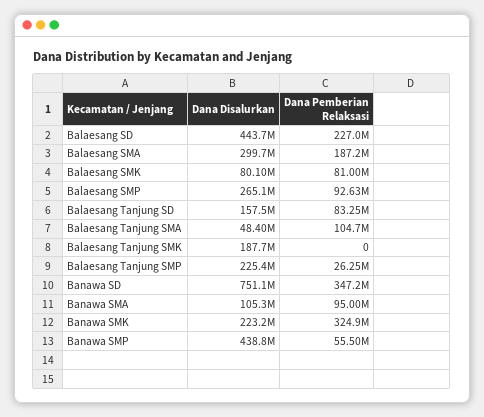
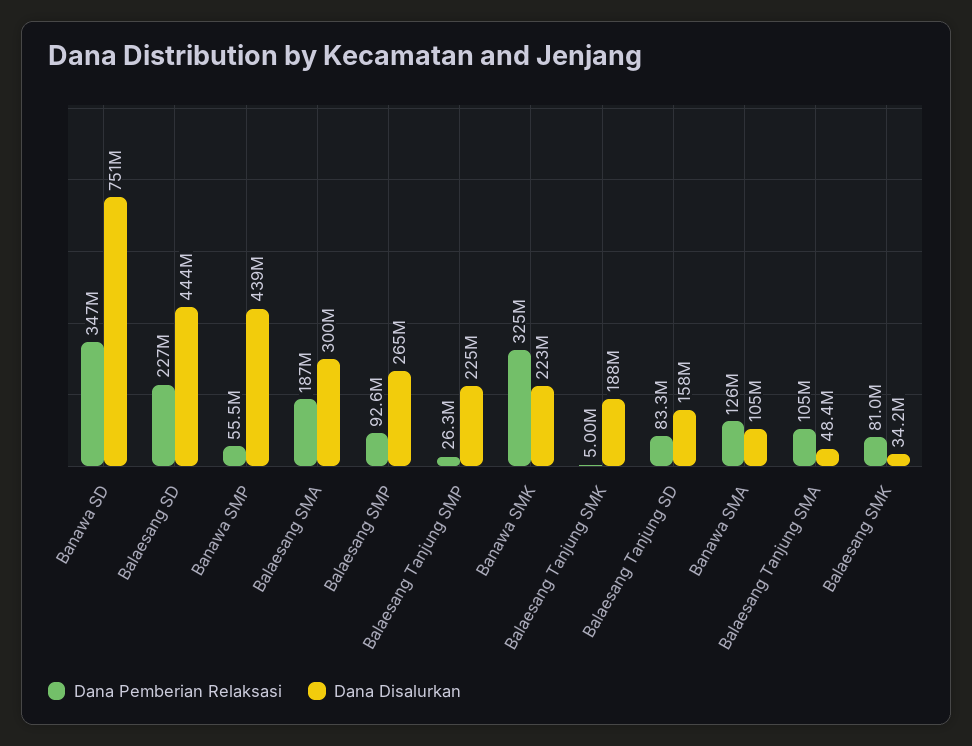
  {
    "Dana Disalurkan": {
      "Balaesang SD": 443700000,
      "Balaesang SMA": 299700000,
-     "Balaesang SMK": 80100000,
+     "Balaesang SMK": 34200000,
      "Balaesang SMP": 265100000,
      "Balaesang Tanjung SD": 157500000,
      "Balaesang Tanjung SMA": 48400000,
      "Balaesang Tanjung SMK": 187700000,
      "Balaesang Tanjung SMP": 225400000,
      "Banawa SD": 751100000,
      "Banawa SMA": 105300000,
      "Banawa SMK": 223200000,
      "Banawa SMP": 438800000
    },
    "Dana Pemberian Relaksasi": {
      "Balaesang SD": 227000000,
      "Balaesang SMA": 187200000,
      "Balaesang SMK": 81000000,
      "Balaesang SMP": 92630000,
      "Balaesang Tanjung SD": 83250000,
      "Balaesang Tanjung SMA": 104700000,
-     "Balaesang Tanjung SMK": 0,
+     "Balaesang Tanjung SMK": 5000000,
      "Balaesang Tanjung SMP": 26250000,
      "Banawa SD": 347200000,
-     "Banawa SMA": 95000000,
+     "Banawa SMA": 126000000,
      "Banawa SMK": 324900000,
      "Banawa SMP": 55500000
    }
  }

